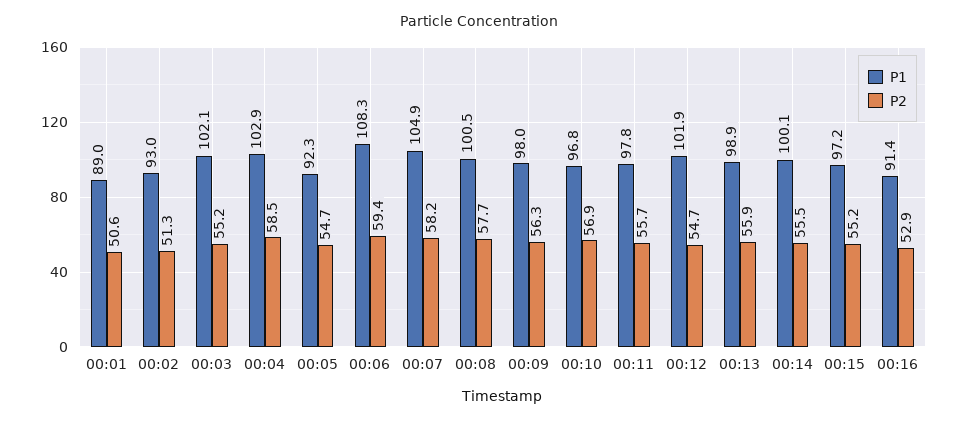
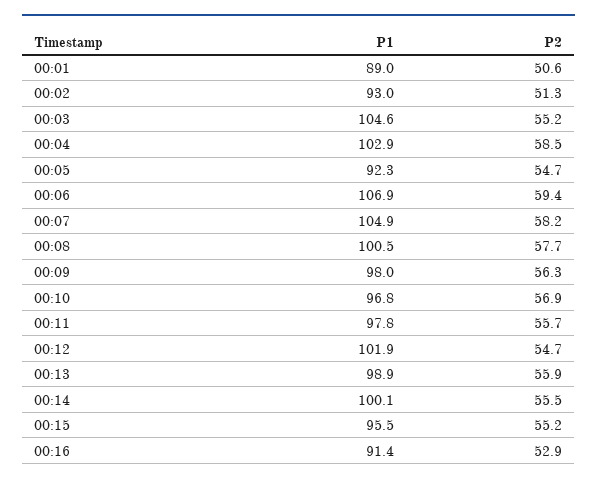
  {
    "P1": {
      "00:01": 89,
      "00:02": 93,
-     "00:03": 102.1,
+     "00:03": 104.6,
      "00:04": 102.9,
      "00:05": 92.3,
-     "00:06": 108.3,
+     "00:06": 106.9,
      "00:07": 104.9,
      "00:08": 100.5,
      "00:09": 98,
      "00:10": 96.8,
      "00:11": 97.8,
      "00:12": 101.9,
      "00:13": 98.9,
      "00:14": 100.1,
-     "00:15": 97.2,
+     "00:15": 95.5,
      "00:16": 91.4
    },
    "P2": {
      "00:01": 50.6,
      "00:02": 51.3,
      "00:03": 55.2,
      "00:04": 58.5,
      "00:05": 54.7,
      "00:06": 59.4,
      "00:07": 58.2,
      "00:08": 57.7,
      "00:09": 56.3,
      "00:10": 56.9,
      "00:11": 55.7,
      "00:12": 54.7,
      "00:13": 55.9,
      "00:14": 55.5,
      "00:15": 55.2,
      "00:16": 52.9
    }
  }

